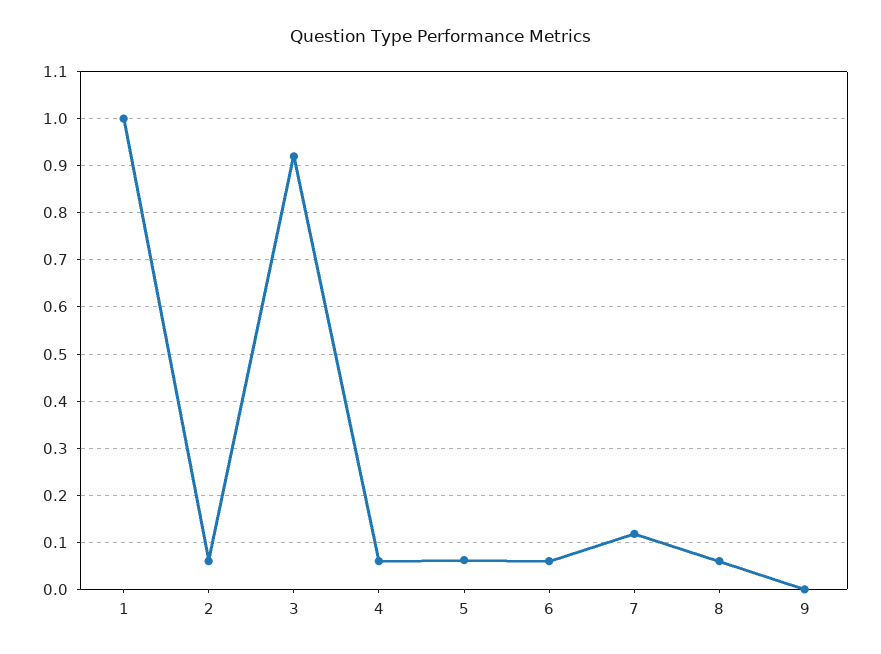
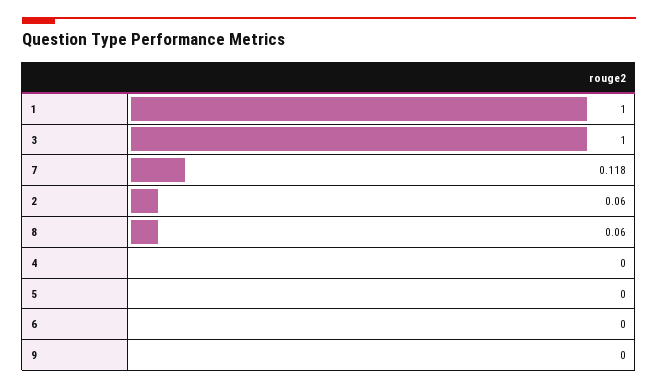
  {
    "1": 1,
    "2": 0.06,
-   "3": 0.92,
+   "3": 1,
-   "4": 0.06,
+   "4": 0,
-   "5": 0.06,
+   "5": 0,
-   "6": 0.06,
+   "6": 0,
    "7": 0.118,
    "8": 0.06,
    "9": 0
  }

